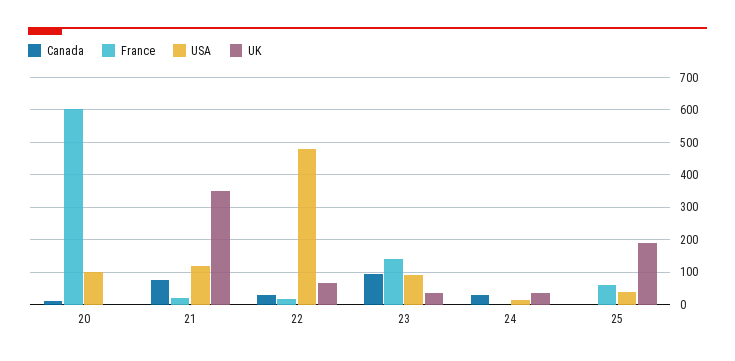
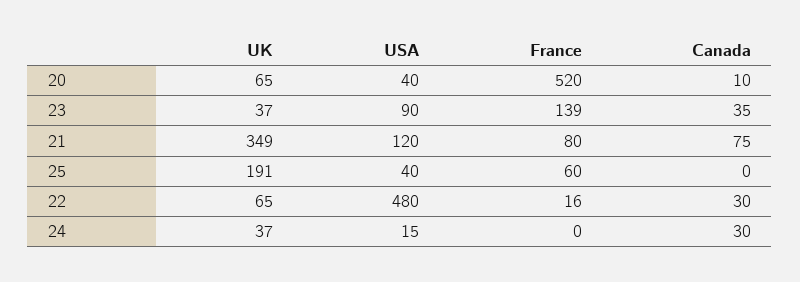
  {
    "Canada": {
      "20": 10,
      "21": 75,
      "22": 30,
-     "23": 100,
+     "23": 35,
      "24": 30,
      "25": 0
    },
    "France": {
-     "20": 600,
+     "20": 520,
-     "21": 20,
+     "21": 80,
      "22": 16,
      "23": 139,
      "24": 0,
      "25": 60
    },
    "USA": {
-     "20": 100,
+     "20": 40,
      "21": 120,
      "22": 480,
      "23": 90,
      "24": 15,
      "25": 40
    },
    "UK": {
-     "20": 0,
+     "20": 65,
      "21": 349,
      "22": 65,
      "23": 37,
      "24": 37,
      "25": 191
    }
  }

